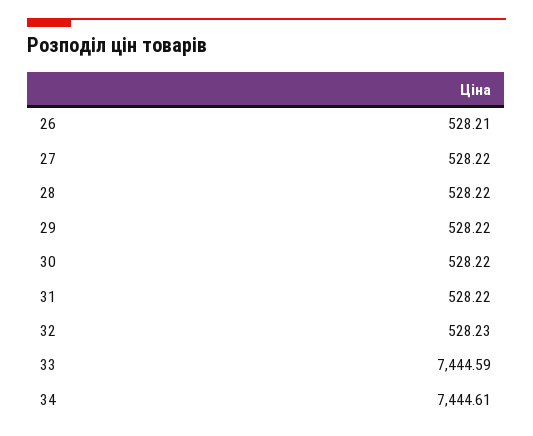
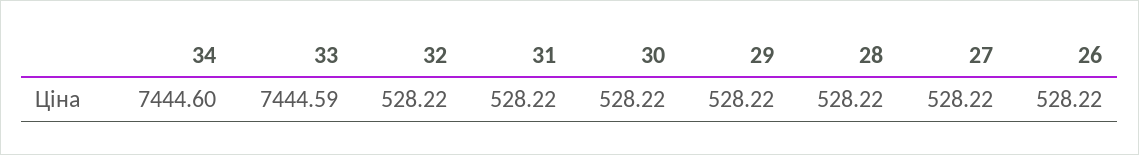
  {
-   "26": 528.21,
+   "26": 528.22,
    "27": 528.22,
    "28": 528.22,
    "29": 528.22,
    "30": 528.22,
    "31": 528.22,
-   "32": 528.23,
+   "32": 528.22,
    "33": 7444.59,
-   "34": 7444.61
+   "34": 7444.6
  }

